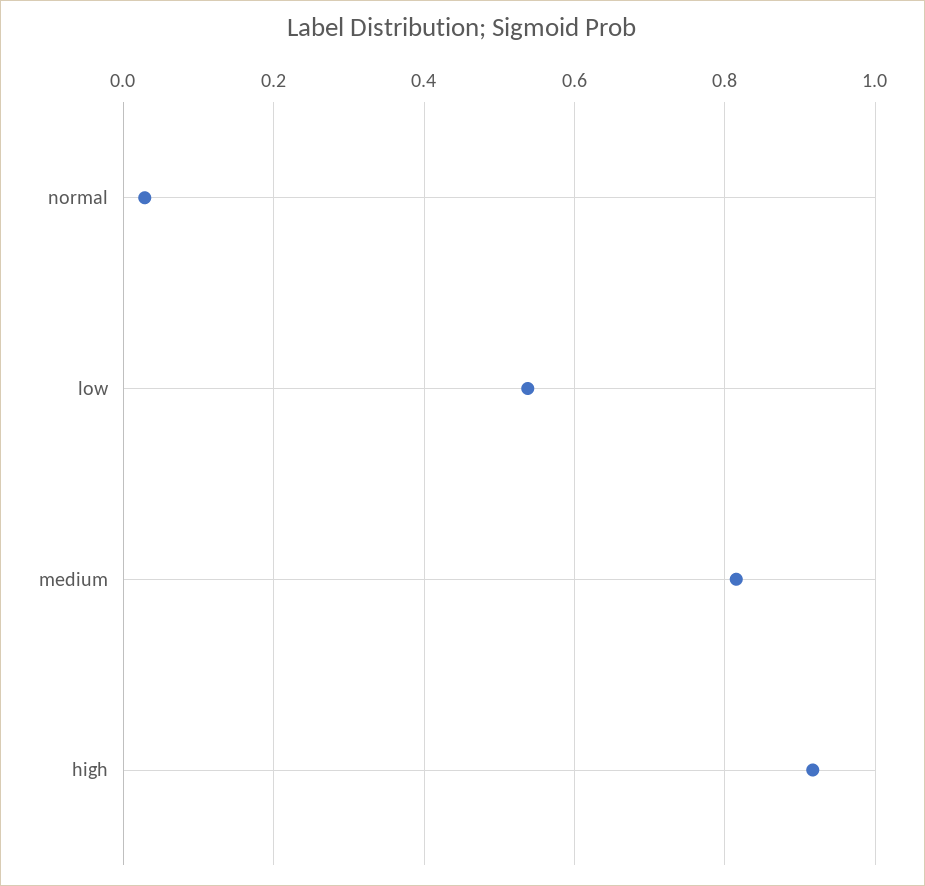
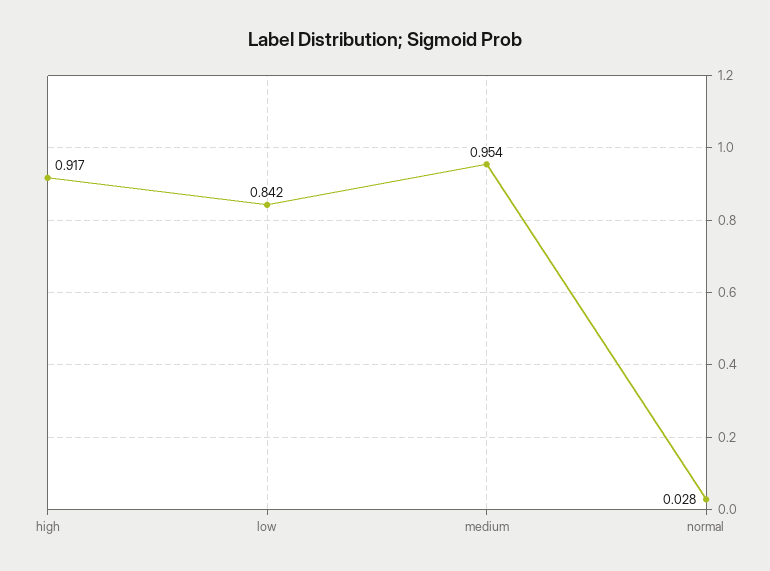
  {
    "normal": 0.028,
-   "low": 0.54,
+   "low": 0.842,
-   "medium": 0.82,
+   "medium": 0.954,
    "high": 0.917
  }

